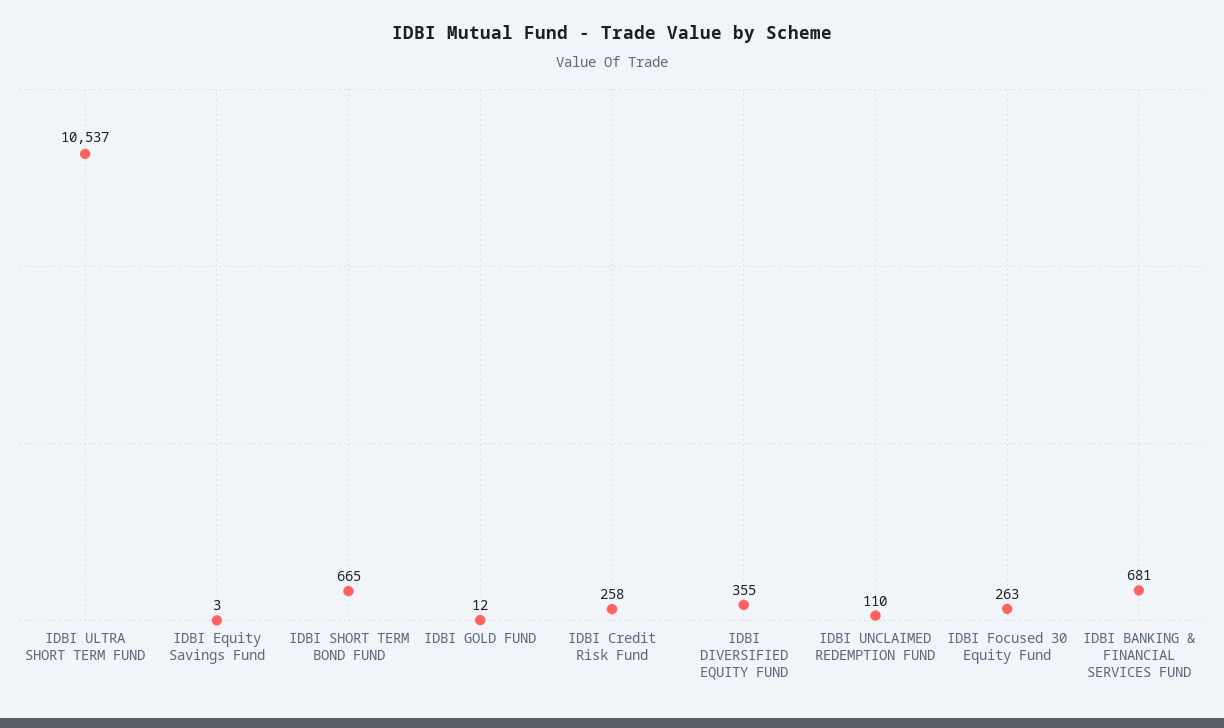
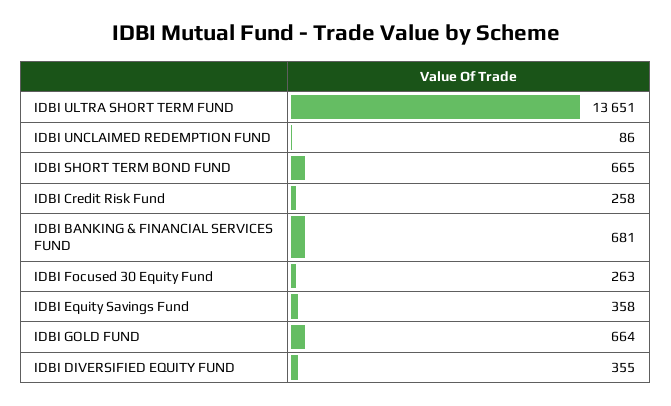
  {
-   "IDBI ULTRA SHORT TERM FUND": 10537,
+   "IDBI ULTRA SHORT TERM FUND": 13651,
-   "IDBI Equity Savings Fund": 3,
+   "IDBI Equity Savings Fund": 358,
    "IDBI SHORT TERM BOND FUND": 665,
-   "IDBI GOLD FUND": 12,
+   "IDBI GOLD FUND": 664,
    "IDBI Credit Risk Fund": 258,
    "IDBI DIVERSIFIED EQUITY FUND": 355,
-   "IDBI UNCLAIMED REDEMPTION FUND": 110,
+   "IDBI UNCLAIMED REDEMPTION FUND": 86,
    "IDBI Focused 30 Equity Fund": 263,
    "IDBI BANKING & FINANCIAL SERVICES FUND": 681
  }

